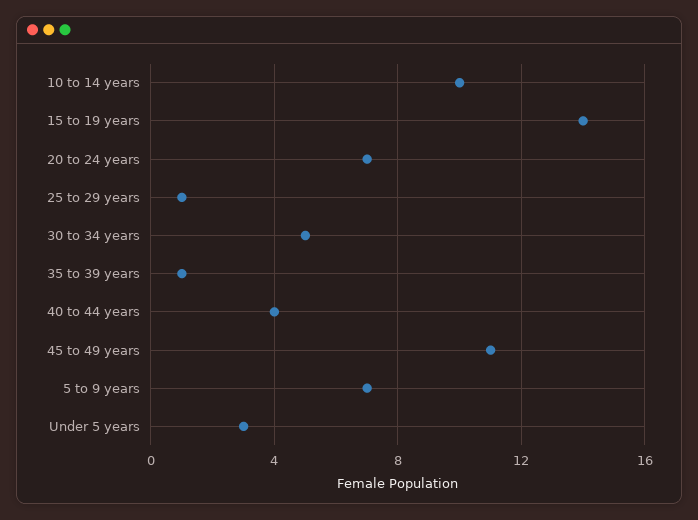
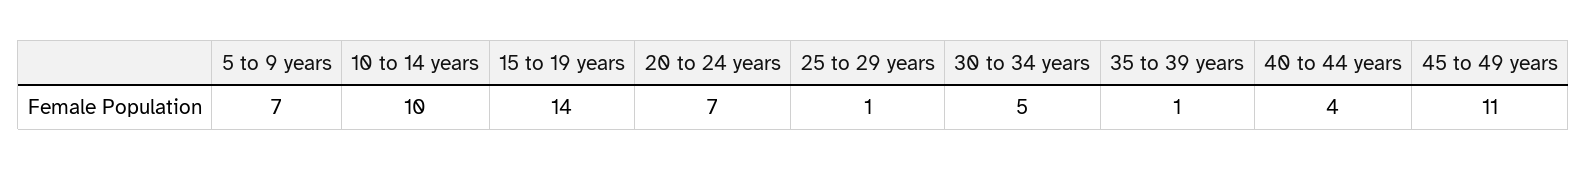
  {
    "10 to 14 years": 10,
    "15 to 19 years": 14,
    "20 to 24 years": 7,
    "25 to 29 years": 1,
    "30 to 34 years": 5,
    "35 to 39 years": 1,
    "40 to 44 years": 4,
    "45 to 49 years": 11,
-   "5 to 9 years": 7,
+   "5 to 9 years": 7
-   "Under 5 years": 3
  }

